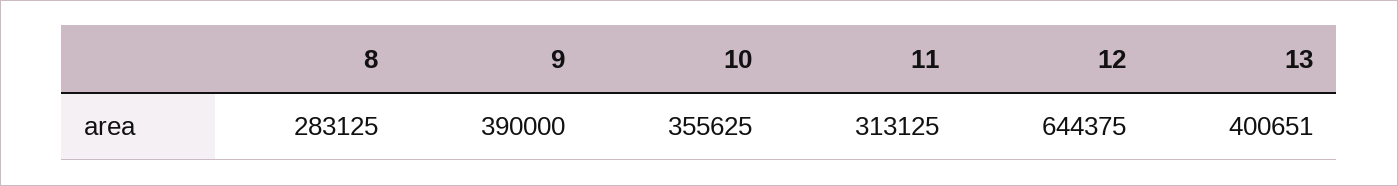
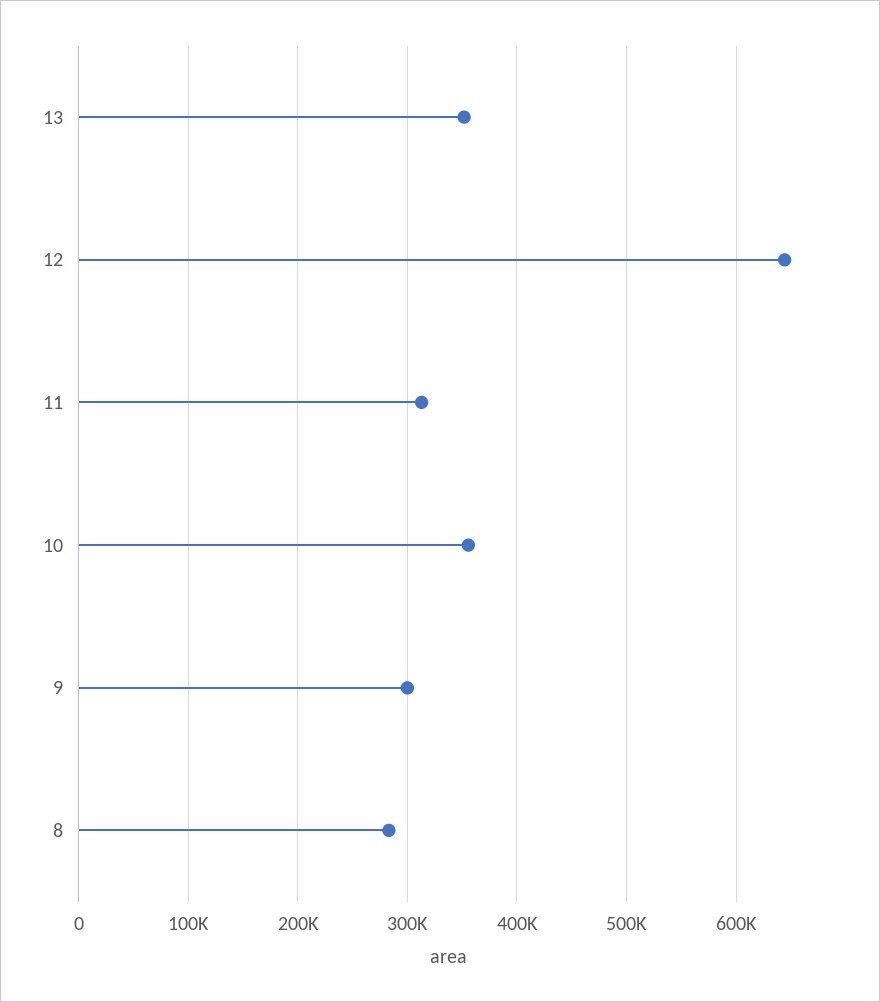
  {
    "8": 283125,
-   "9": 390000,
+   "9": 300000,
    "10": 355625,
    "11": 313125,
    "12": 644375,
-   "13": 400651
+   "13": 350000
  }

